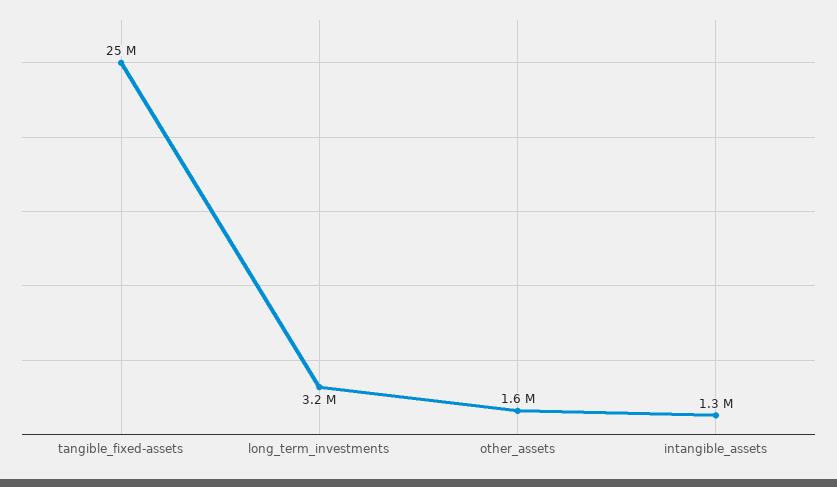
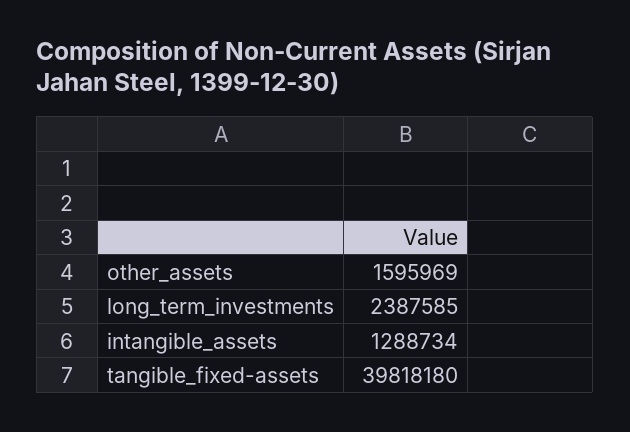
  {
-   "tangible_fixed-assets": 25000000,
+   "tangible_fixed-assets": 39818180,
-   "long_term_investments": 3200000,
+   "long_term_investments": 2387585,
    "other_assets": 1595969,
    "intangible_assets": 1288734
  }

